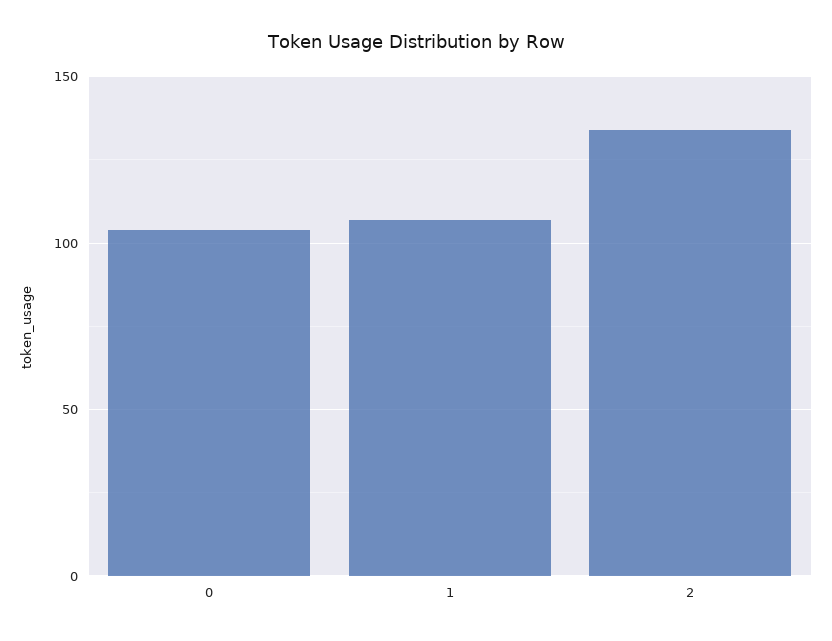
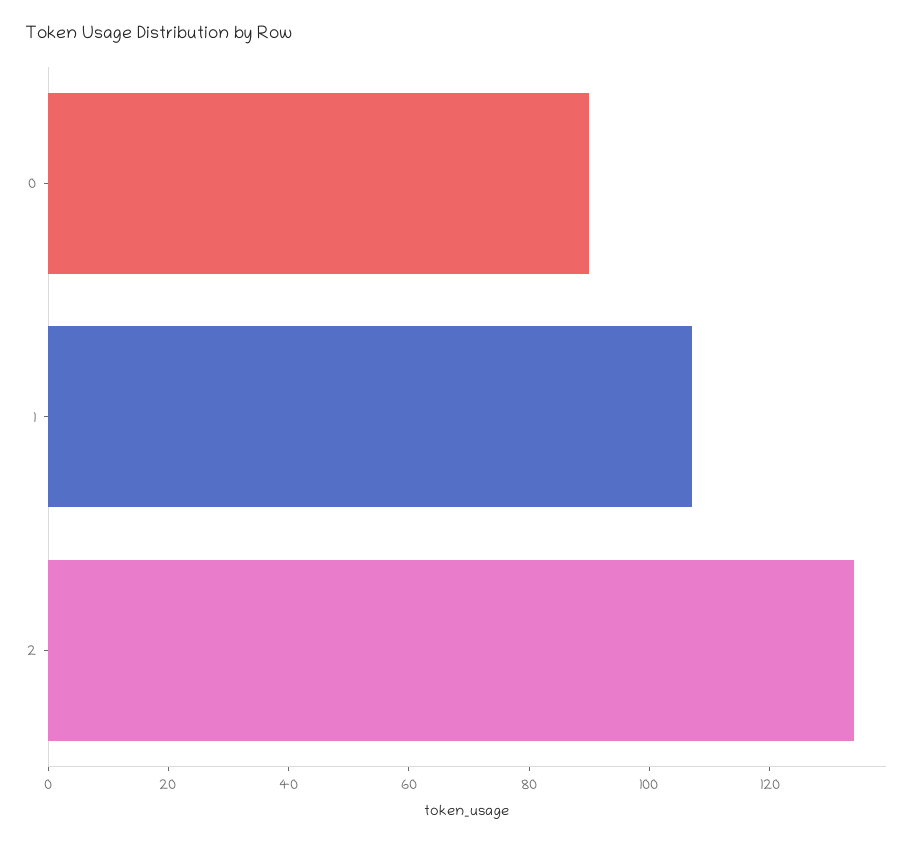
  {
-   "0": 105,
+   "0": 90,
    "1": 105,
    "2": 135
  }

